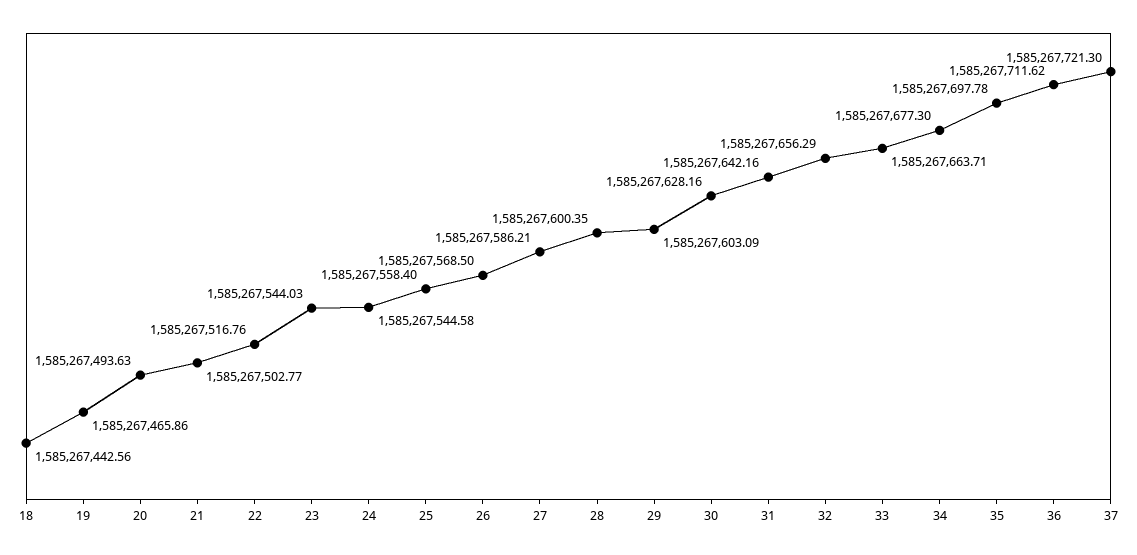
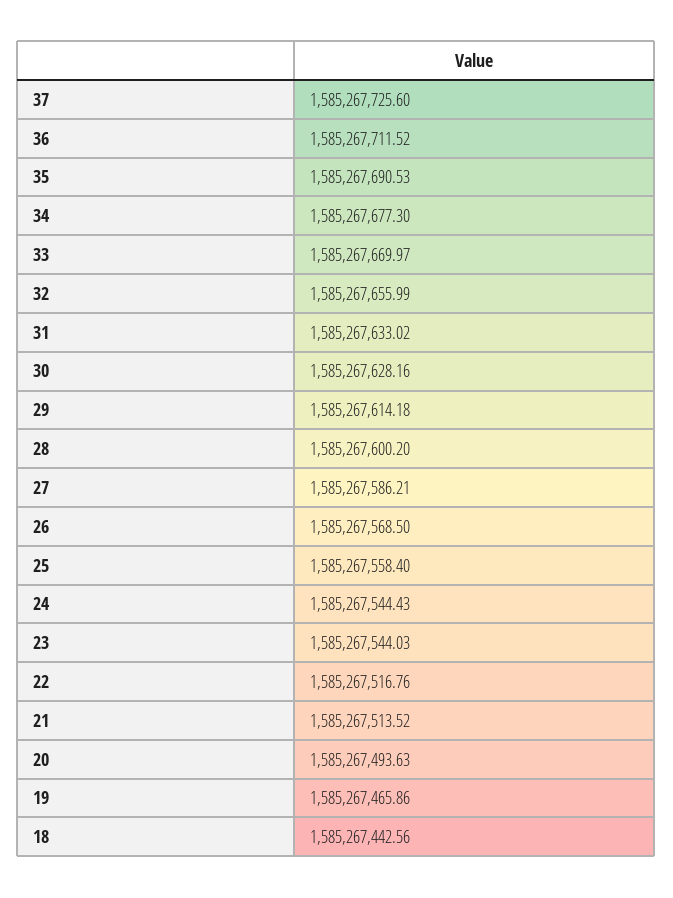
  {
    "18": 1585267442.56,
    "19": 1585267465.86,
    "20": 1585267493.63,
-   "21": 1585267502.77,
+   "21": 1585267513.52,
    "22": 1585267516.76,
    "23": 1585267544.03,
-   "24": 1585267544.58,
+   "24": 1585267544.43,
    "25": 1585267558.4,
    "26": 1585267568.5,
    "27": 1585267586.21,
-   "28": 1585267600.35,
+   "28": 1585267600.2,
-   "29": 1585267603.09,
+   "29": 1585267614.18,
    "30": 1585267628.16,
-   "31": 1585267642.16,
+   "31": 1585267633.02,
-   "32": 1585267656.29,
+   "32": 1585267655.99,
-   "33": 1585267663.71,
+   "33": 1585267669.97,
    "34": 1585267677.3,
-   "35": 1585267697.78,
+   "35": 1585267690.53,
-   "36": 1585267711.62,
+   "36": 1585267711.52,
-   "37": 1585267721.3
+   "37": 1585267725.6
  }

